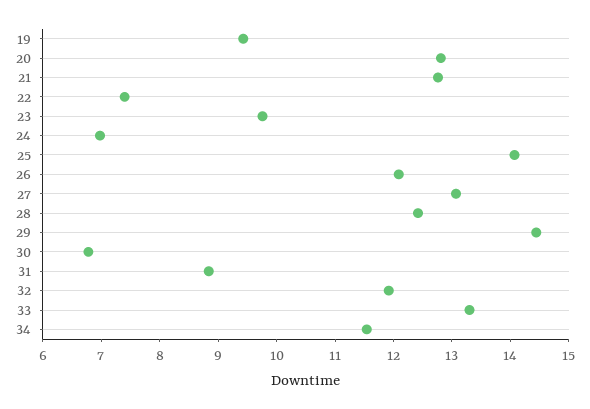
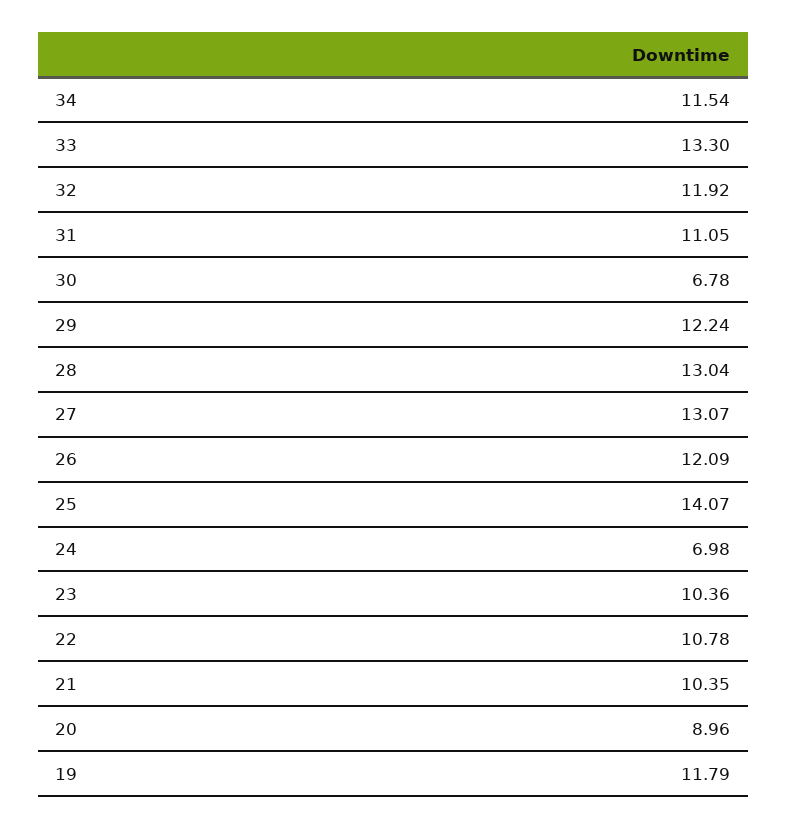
  {
-   "19": 9.4,
+   "19": 11.79,
-   "20": 12.8,
+   "20": 8.96,
-   "21": 12.8,
+   "21": 10.35,
-   "22": 7.4,
+   "22": 10.78,
-   "23": 9.8,
+   "23": 10.36,
    "24": 6.98,
    "25": 14.07,
    "26": 12.09,
    "27": 13.07,
-   "28": 12.4,
+   "28": 13.04,
-   "29": 14.4,
+   "29": 12.24,
    "30": 6.78,
-   "31": 8.8,
+   "31": 11.05,
    "32": 11.92,
    "33": 13.3,
    "34": 11.54
  }

